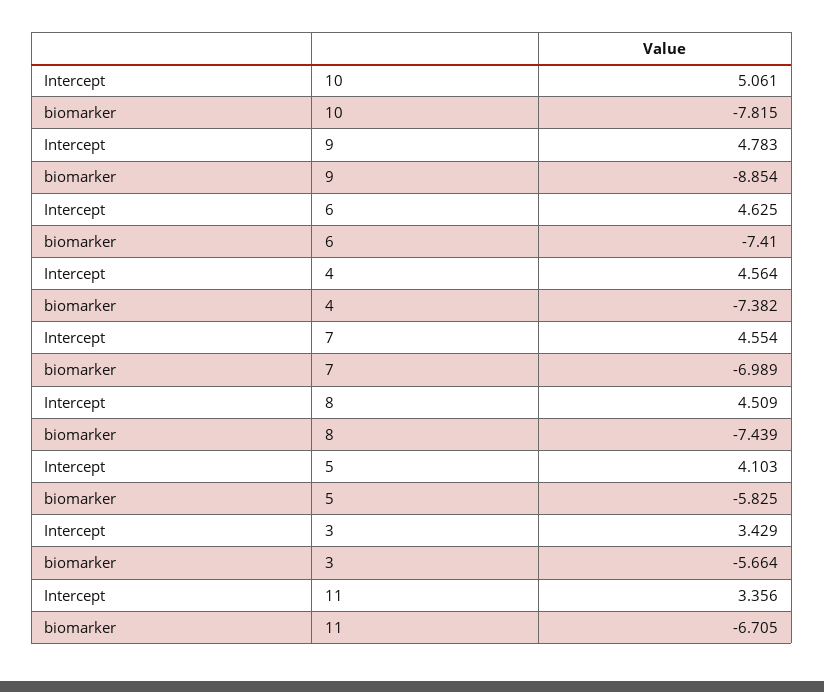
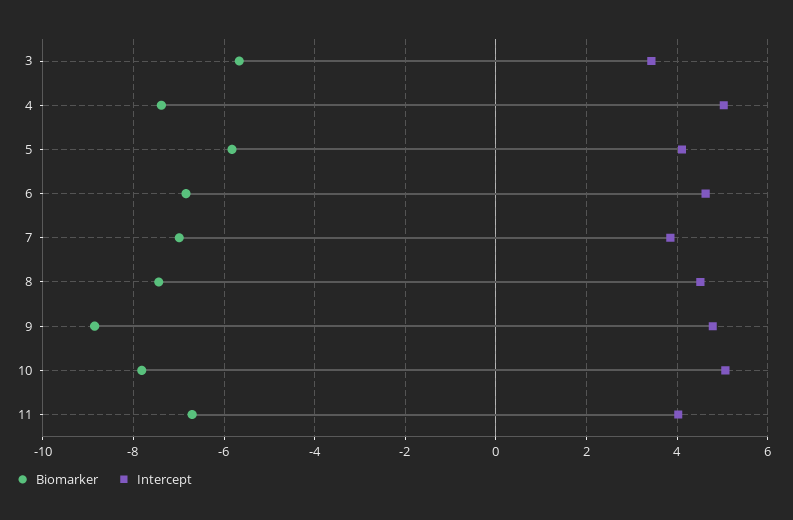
  {
    "Intercept": {
      "10": 5.061,
      "9": 4.783,
      "6": 4.625,
-     "4": 4.564,
+     "4": 5,
-     "7": 4.554,
+     "7": 3.8,
      "8": 4.509,
      "5": 4.103,
      "3": 3.429,
-     "11": 3.356
+     "11": 4
    },
    "biomarker": {
      "10": -7.815,
      "9": -8.854,
-     "6": -7.41,
+     "6": -6.8,
      "4": -7.382,
      "7": -6.989,
      "8": -7.439,
      "5": -5.825,
      "3": -5.664,
      "11": -6.705
    }
  }

